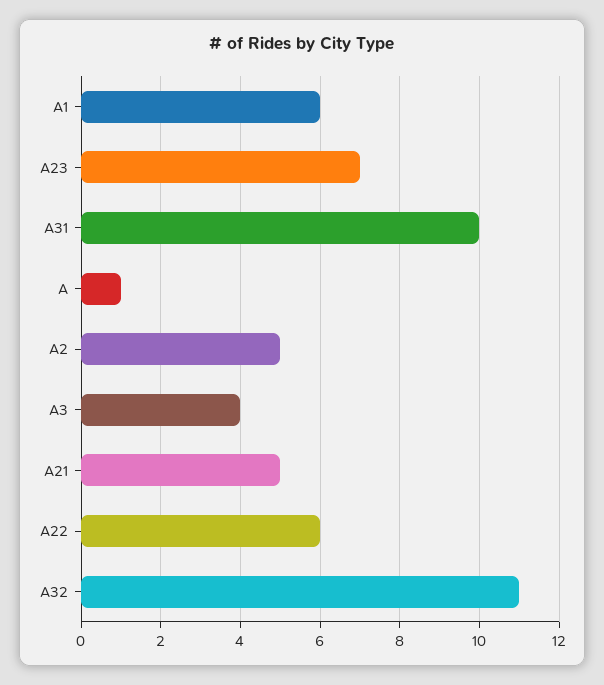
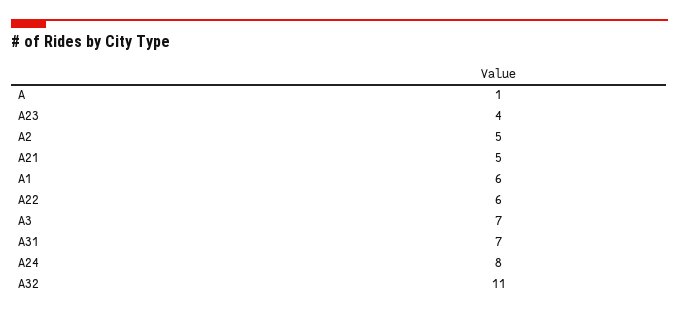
  {
    "A1": 6,
-   "A23": 7,
+   "A23": 4,
-   "A31": 10,
+   "A31": 7,
    "A": 1,
    "A2": 5,
-   "A3": 4,
+   "A3": 7,
    "A21": 5,
    "A22": 6,
-   "A32": 11
+   "A32": 11,
+   "A24": 8
  }

